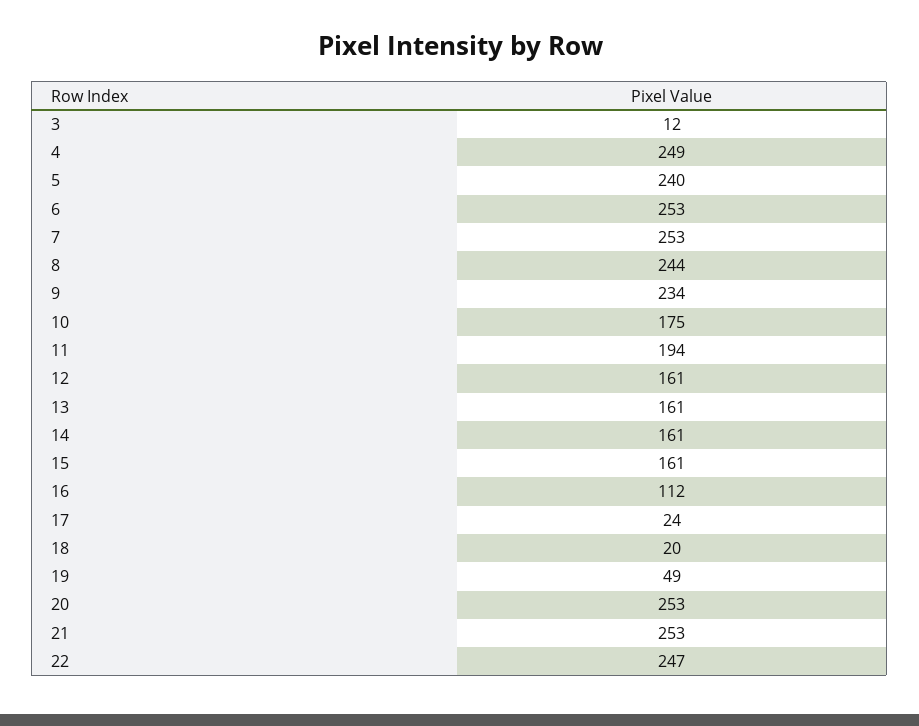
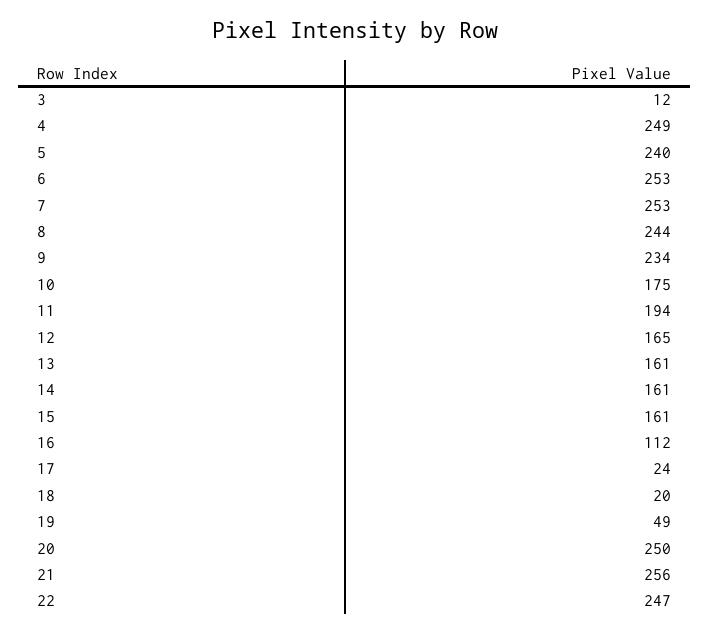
  {
    "3": 12,
    "4": 249,
    "5": 240,
    "6": 253,
    "7": 253,
    "8": 244,
    "9": 234,
    "10": 175,
    "11": 194,
-   "12": 161,
+   "12": 165,
    "13": 161,
    "14": 161,
    "15": 161,
    "16": 112,
    "17": 24,
    "18": 20,
    "19": 49,
-   "20": 253,
+   "20": 250,
-   "21": 253,
+   "21": 256,
    "22": 247
  }

